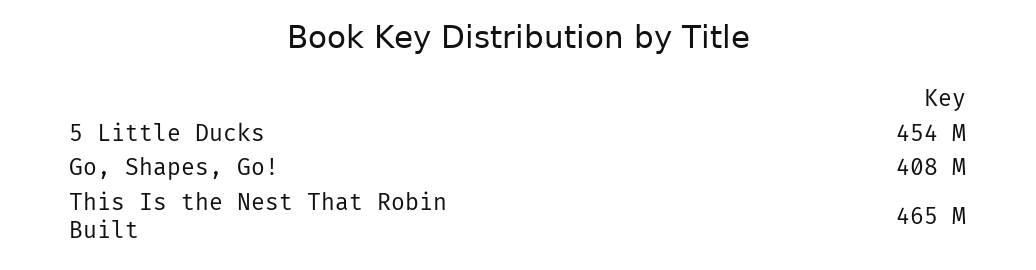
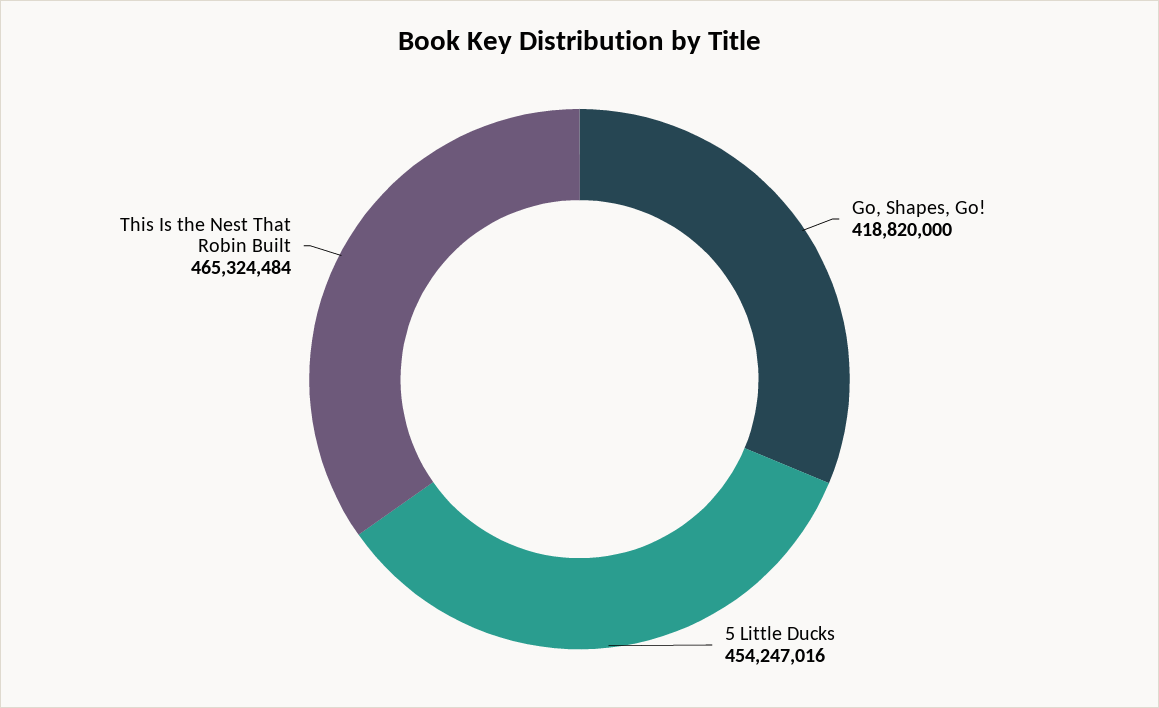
  {
    "5 Little Ducks": 454247016,
-   "Go, Shapes, Go!": 408000000,
+   "Go, Shapes, Go!": 418820000,
    "This Is the Nest That Robin Built": 465324484
  }

